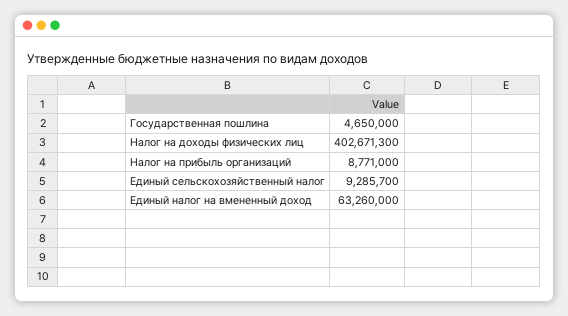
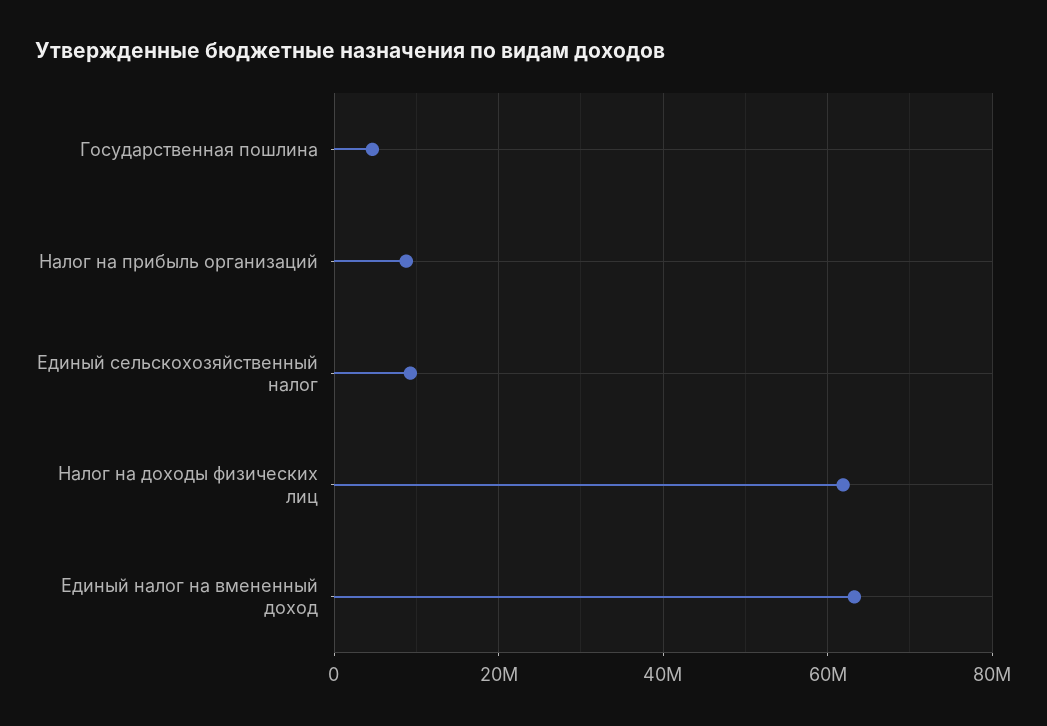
  {
    "Государственная пошлина": 4650000,
-   "Налог на доходы физических лиц": 402671300,
+   "Налог на доходы физических лиц": 62000000,
    "Налог на прибыль организаций": 8771000,
    "Единый сельскохозяйственный налог": 9285700,
    "Единый налог на вмененный доход": 63260000
  }

